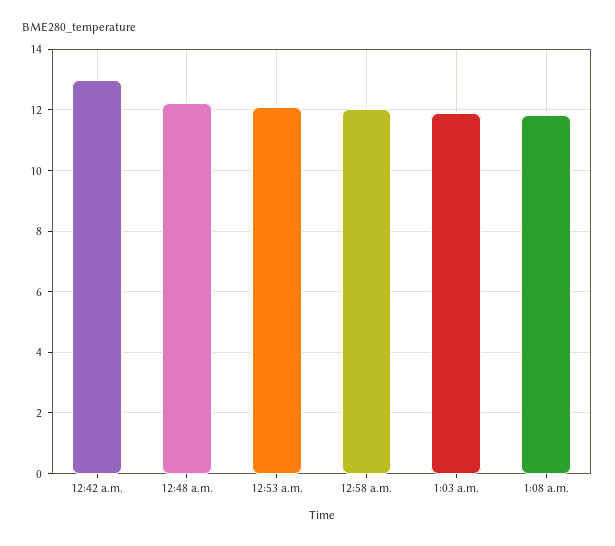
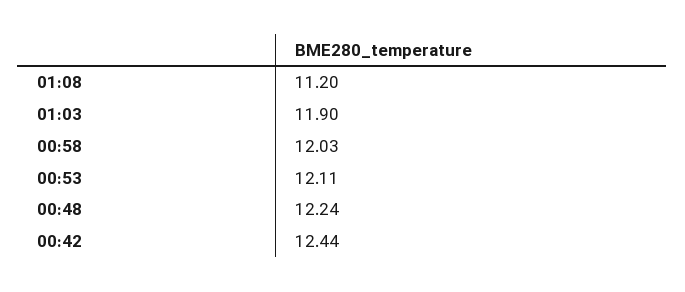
  {
-   "12:42 a.m.": 13,
+   "12:42 a.m.": 12.44,
    "12:48 a.m.": 12.24,
    "12:53 a.m.": 12.11,
    "12:58 a.m.": 12.03,
    "1:03 a.m.": 11.9,
-   "1:08 a.m.": 11.8
+   "1:08 a.m.": 11.2
  }

